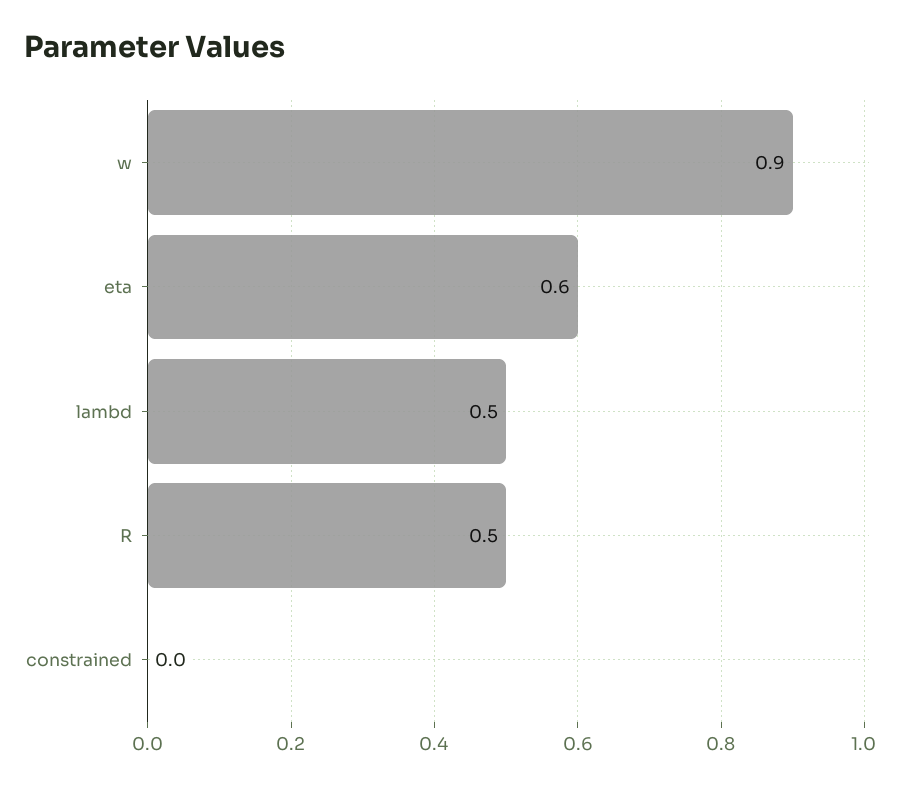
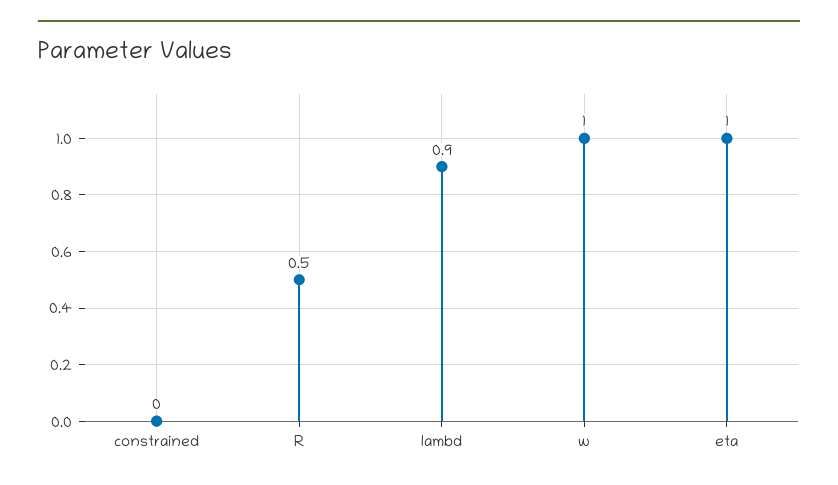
  {
-   "w": 0.9,
+   "w": 1,
-   "eta": 0.6,
+   "eta": 1,
-   "lambd": 0.5,
+   "lambd": 0.9,
    "R": 0.5,
    "constrained": 0
  }

